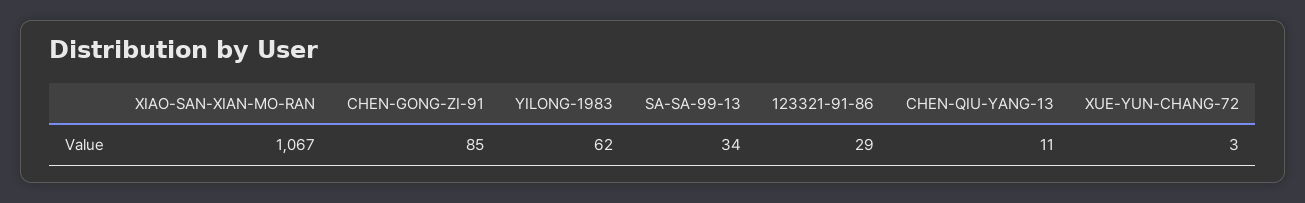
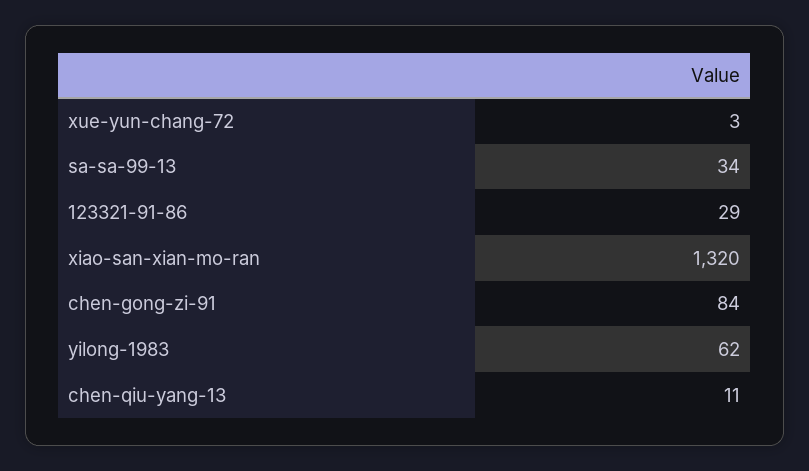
  {
-   "XIAO-SAN-XIAN-MO-RAN": 1067,
+   "XIAO-SAN-XIAN-MO-RAN": 1320,
-   "CHEN-GONG-ZI-91": 85,
+   "CHEN-GONG-ZI-91": 84,
    "YILONG-1983": 62,
    "SA-SA-99-13": 34,
    "123321-91-86": 29,
    "CHEN-QIU-YANG-13": 11,
    "XUE-YUN-CHANG-72": 3
  }

